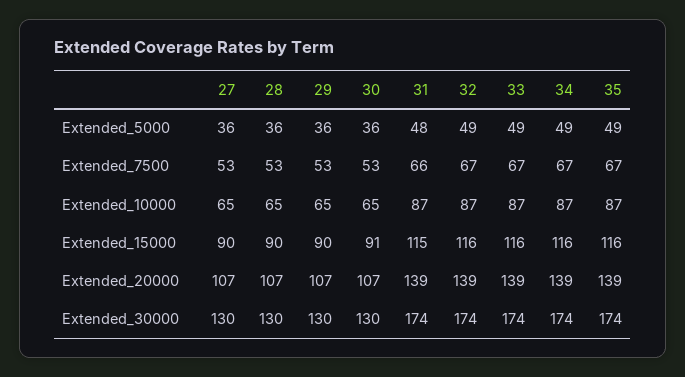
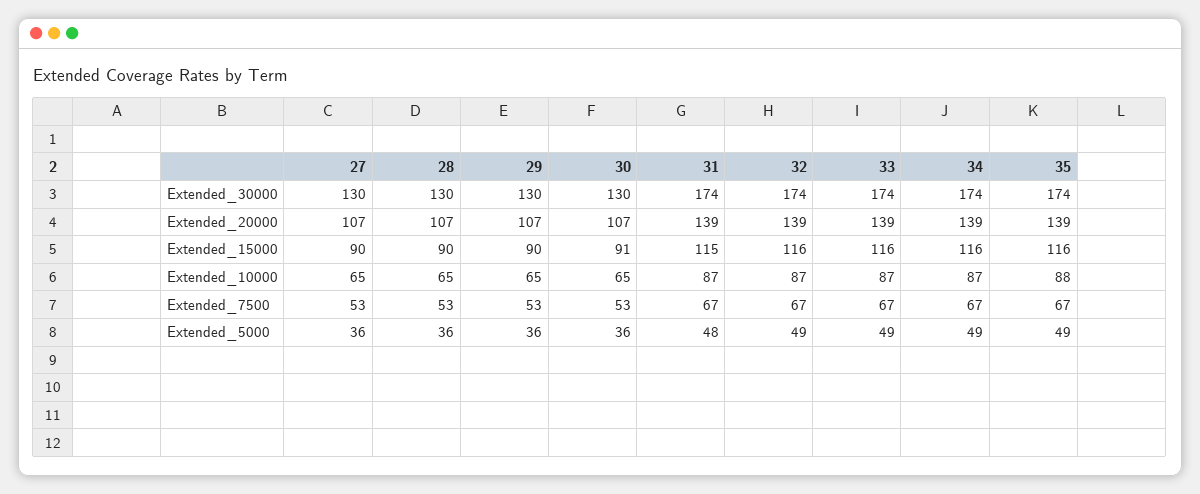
  {
    "27": {
      "Extended_5000": 36,
      "Extended_7500": 53,
      "Extended_10000": 65,
      "Extended_15000": 90,
      "Extended_20000": 107,
      "Extended_30000": 130
    },
    "28": {
      "Extended_5000": 36,
      "Extended_7500": 53,
      "Extended_10000": 65,
      "Extended_15000": 90,
      "Extended_20000": 107,
      "Extended_30000": 130
    },
    "29": {
      "Extended_5000": 36,
      "Extended_7500": 53,
      "Extended_10000": 65,
      "Extended_15000": 90,
      "Extended_20000": 107,
      "Extended_30000": 130
    },
    "30": {
      "Extended_5000": 36,
      "Extended_7500": 53,
      "Extended_10000": 65,
      "Extended_15000": 91,
      "Extended_20000": 107,
      "Extended_30000": 130
    },
    "31": {
      "Extended_5000": 48,
-     "Extended_7500": 66,
+     "Extended_7500": 67,
      "Extended_10000": 87,
      "Extended_15000": 115,
      "Extended_20000": 139,
      "Extended_30000": 174
    },
    "32": {
      "Extended_5000": 49,
      "Extended_7500": 67,
      "Extended_10000": 87,
      "Extended_15000": 116,
      "Extended_20000": 139,
      "Extended_30000": 174
    },
    "33": {
      "Extended_5000": 49,
      "Extended_7500": 67,
      "Extended_10000": 87,
      "Extended_15000": 116,
      "Extended_20000": 139,
      "Extended_30000": 174
    },
    "34": {
      "Extended_5000": 49,
      "Extended_7500": 67,
      "Extended_10000": 87,
      "Extended_15000": 116,
      "Extended_20000": 139,
      "Extended_30000": 174
    },
    "35": {
      "Extended_5000": 49,
      "Extended_7500": 67,
-     "Extended_10000": 87,
+     "Extended_10000": 88,
      "Extended_15000": 116,
      "Extended_20000": 139,
      "Extended_30000": 174
    }
  }

